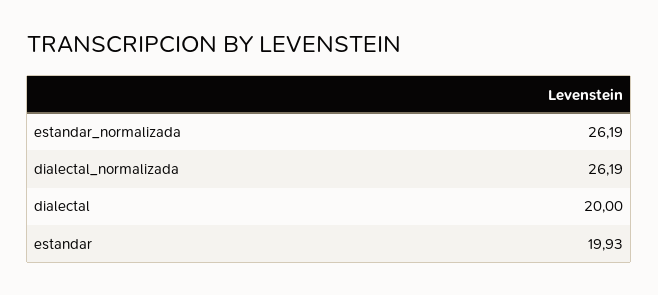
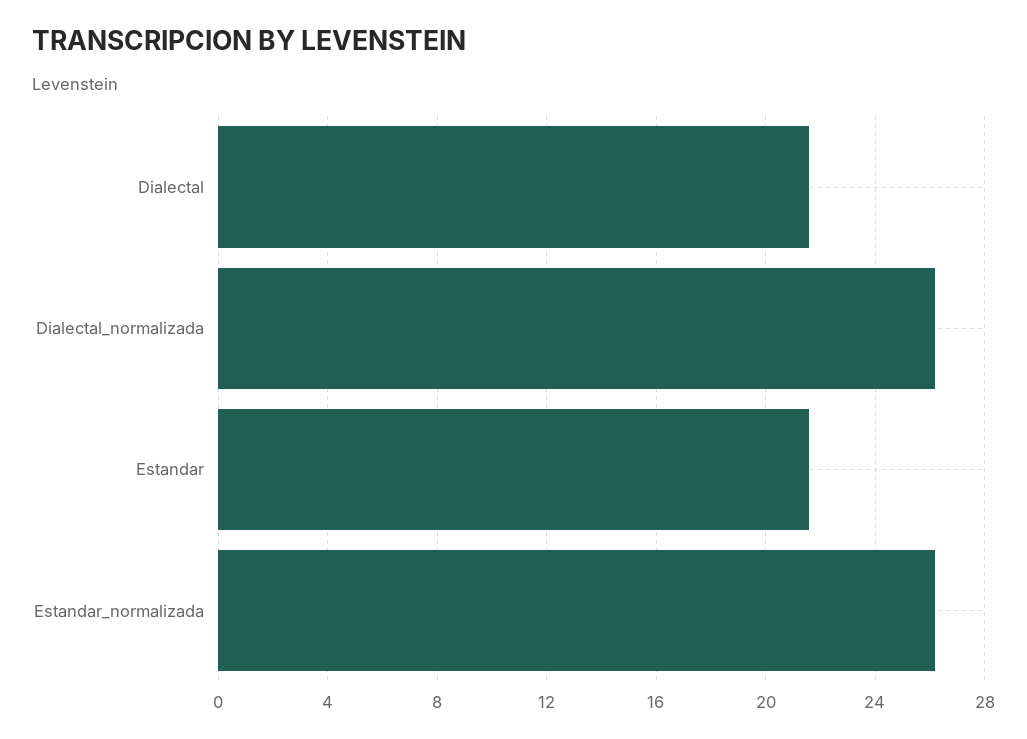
  {
    "estandar_normalizada": 26.19,
    "dialectal_normalizada": 26.19,
-   "dialectal": 20,
+   "dialectal": 21.5,
-   "estandar": 19.93
+   "estandar": 21.5
  }

